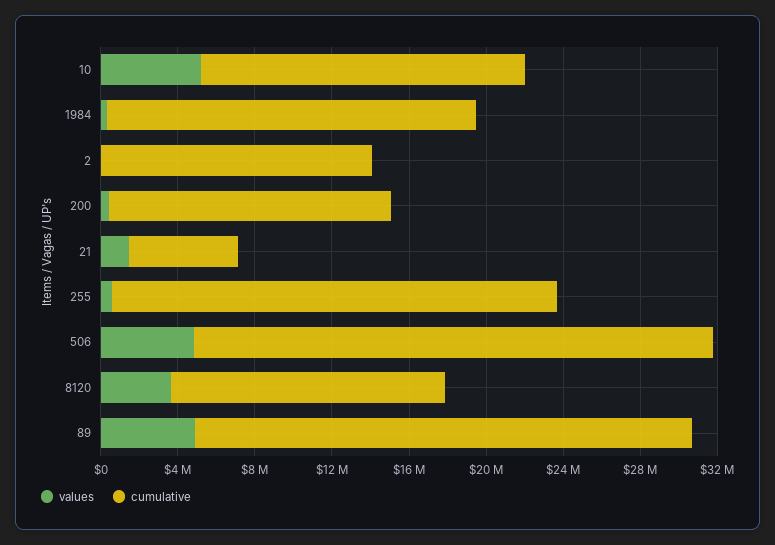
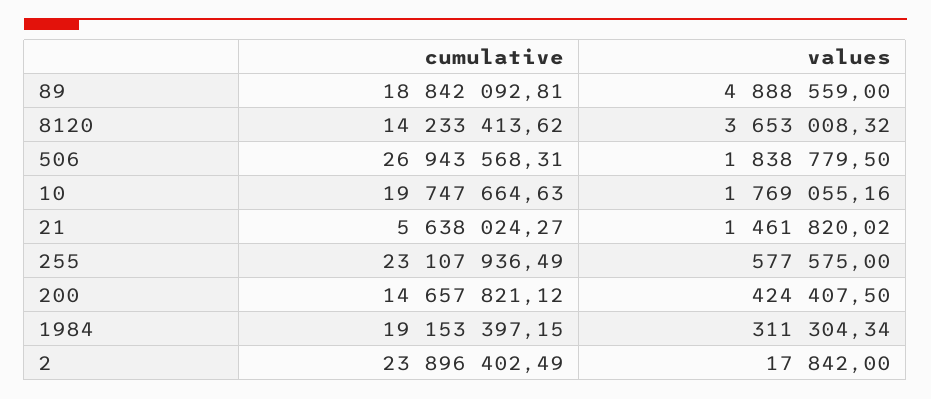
  {
    "values": {
-     "10": 5000000,
+     "10": 1769055.16,
      "1984": 311304.34,
      "2": 17842,
      "200": 424407.5,
      "21": 1461820.02,
      "255": 577575,
-     "506": 5000000,
+     "506": 1838779.5,
      "8120": 3653008.32,
      "89": 4888559
    },
    "cumulative": {
-     "10": 17000000,
+     "10": 19747664.63,
      "1984": 19153397.15,
-     "2": 14000000,
+     "2": 23896402.49,
      "200": 14657821.12,
      "21": 5638024.27,
      "255": 23107936.49,
      "506": 26943568.31,
      "8120": 14233413.62,
-     "89": 26000000
+     "89": 18842092.81
    }
  }

